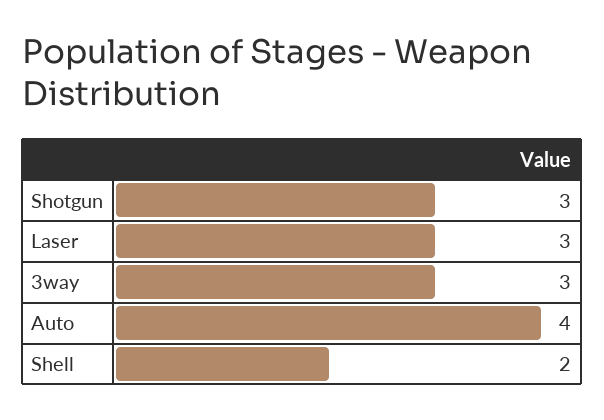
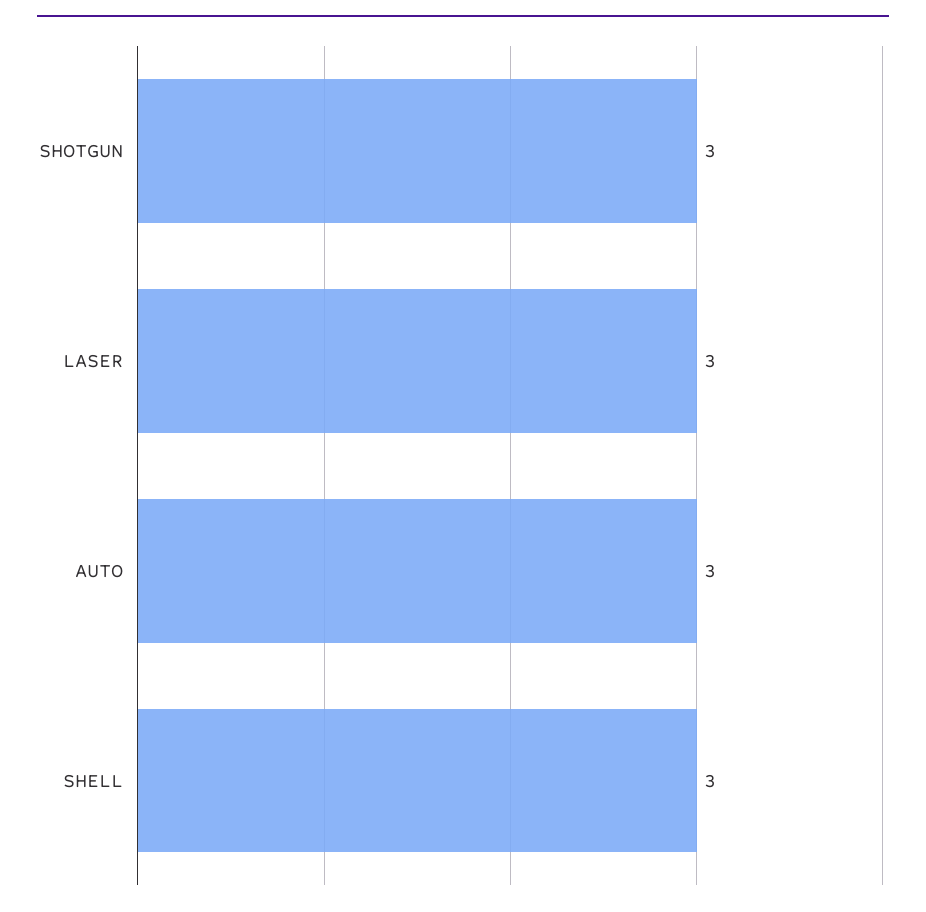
  {
    "Shotgun": 3,
    "Laser": 3,
-   "3way": 3,
-   "Auto": 4,
+   "Auto": 3,
-   "Shell": 2
+   "Shell": 3
  }

